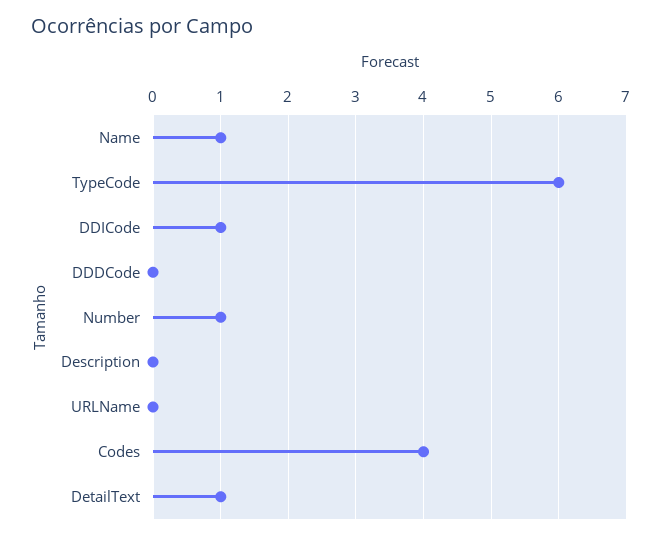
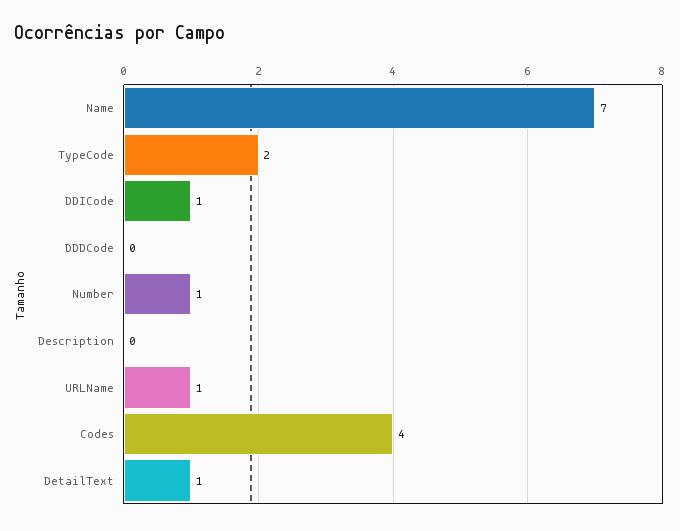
  {
-   "Name": 1,
+   "Name": 7,
-   "TypeCode": 6,
+   "TypeCode": 2,
    "DDICode": 1,
    "DDDCode": 0,
    "Number": 1,
    "Description": 0,
-   "URLName": 0,
+   "URLName": 1,
    "Codes": 4,
    "DetailText": 1
  }

